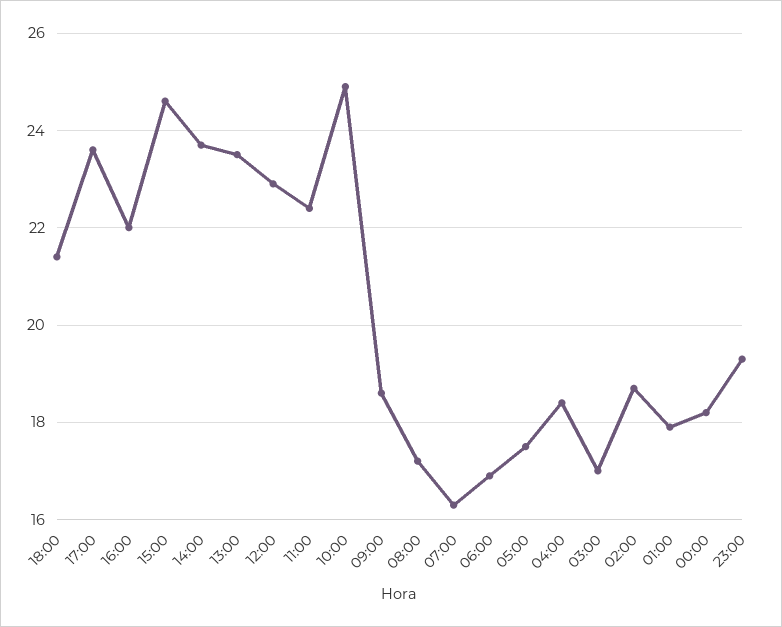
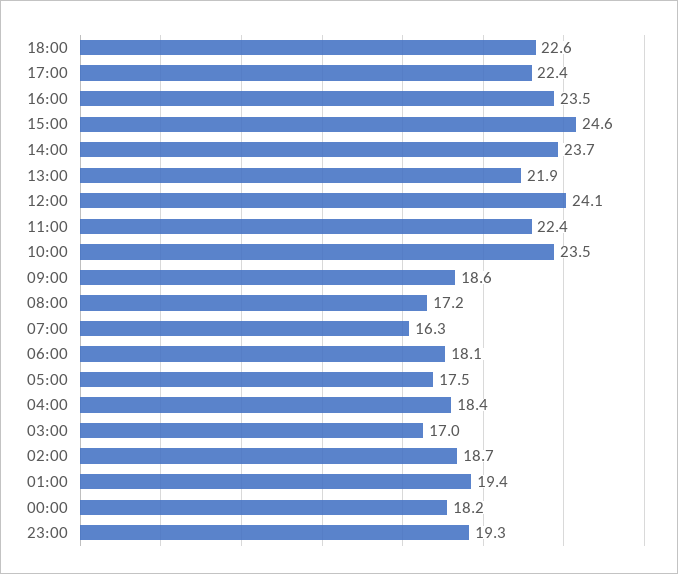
  {
-   "18:00": 21.5,
+   "18:00": 22.6,
-   "17:00": 23.5,
+   "17:00": 22.4,
-   "16:00": 22,
+   "16:00": 23.5,
    "15:00": 24.6,
    "14:00": 23.7,
-   "13:00": 23.5,
+   "13:00": 21.9,
-   "12:00": 23,
+   "12:00": 24.1,
    "11:00": 22.4,
-   "10:00": 25,
+   "10:00": 23.5,
    "09:00": 18.6,
    "08:00": 17.2,
    "07:00": 16.3,
-   "06:00": 17,
+   "06:00": 18.1,
    "05:00": 17.5,
    "04:00": 18.4,
    "03:00": 17,
    "02:00": 18.7,
-   "01:00": 18,
+   "01:00": 19.4,
    "00:00": 18.2,
    "23:00": 19.3
  }

